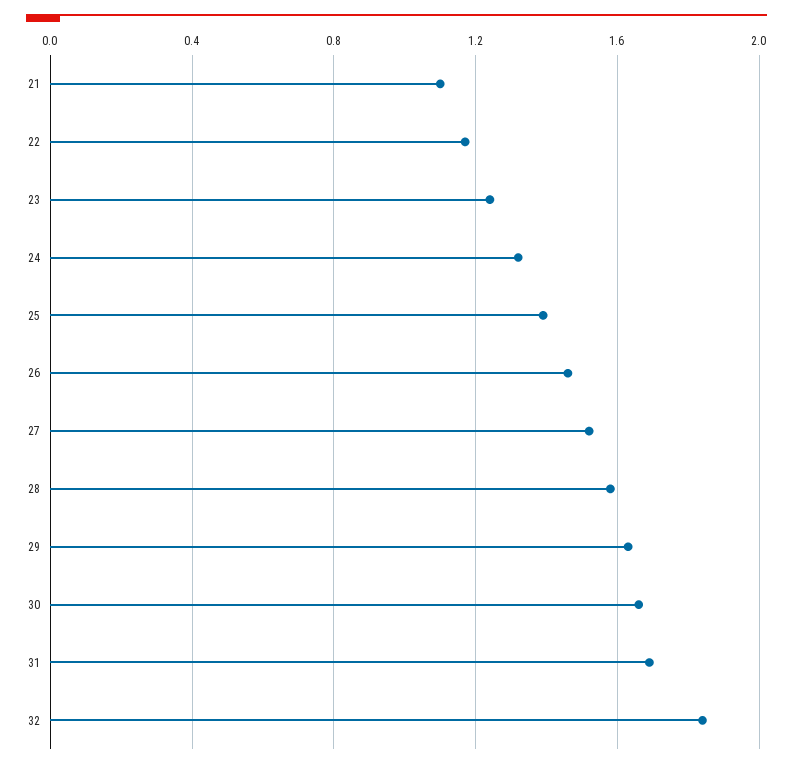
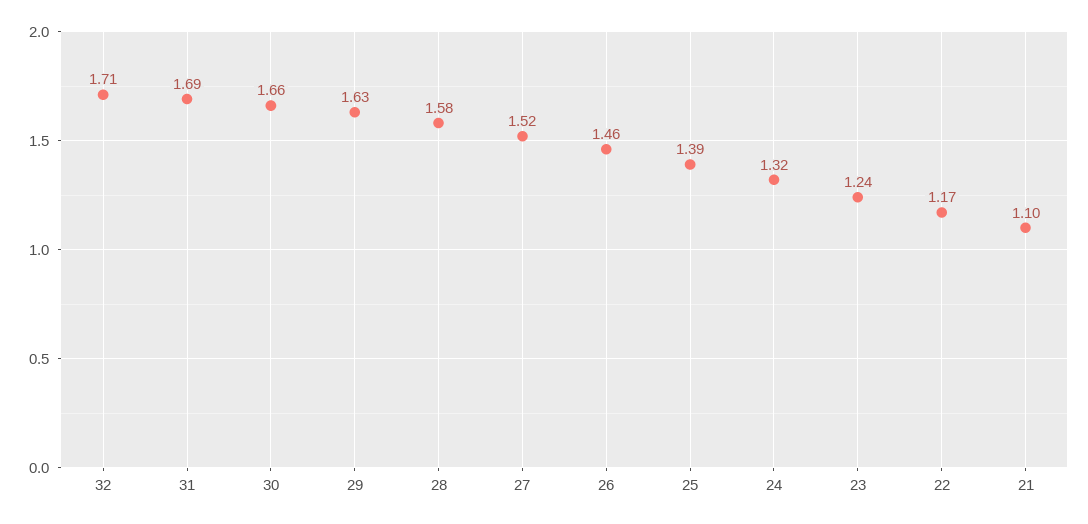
  {
    "21": 1.1,
    "22": 1.17,
    "23": 1.24,
    "24": 1.32,
    "25": 1.39,
    "26": 1.46,
    "27": 1.52,
    "28": 1.58,
    "29": 1.63,
    "30": 1.66,
    "31": 1.69,
-   "32": 1.85
+   "32": 1.71
  }

